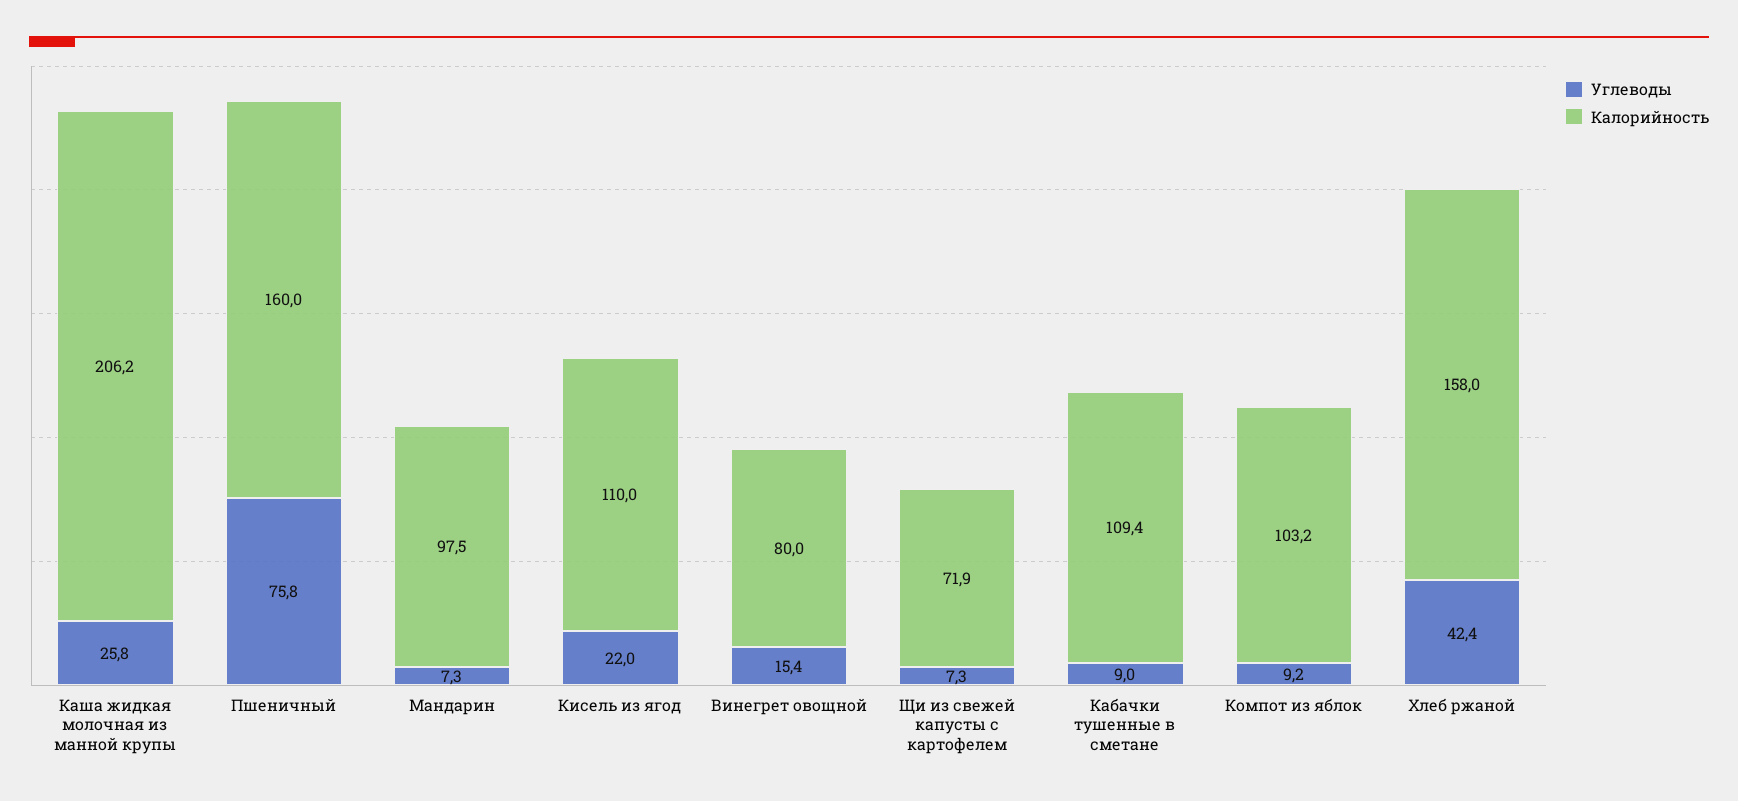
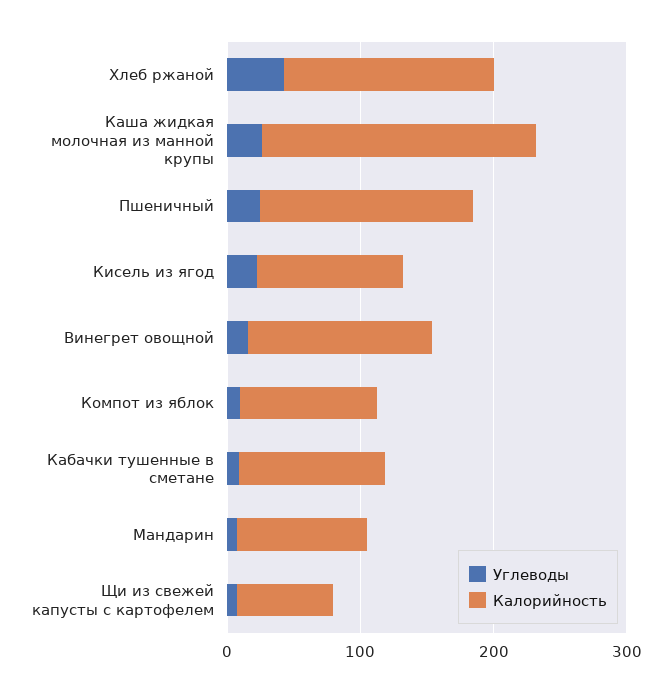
  {
    "Углеводы": {
      "Каша жидкая молочная из манной крупы": 25.8,
-     "Пшеничный": 75.8,
+     "Пшеничный": 20,
      "Мандарин": 7.3,
      "Кисель из ягод": 22,
      "Винегрет овощной": 15.4,
      "Щи из свежей капусты с картофелем": 7.3,
      "Кабачки тушенные в сметане": 9,
      "Компот из яблок": 9.2,
      "Хлеб ржаной": 42.4
    },
    "Калорийность": {
      "Каша жидкая молочная из манной крупы": 206.2,
      "Пшеничный": 160,
      "Мандарин": 97.5,
      "Кисель из ягод": 110,
-     "Винегрет овощной": 80,
+     "Винегрет овощной": 140,
      "Щи из свежей капусты с картофелем": 71.9,
      "Кабачки тушенные в сметане": 109.4,
      "Компот из яблок": 103.2,
      "Хлеб ржаной": 158
    }
  }

